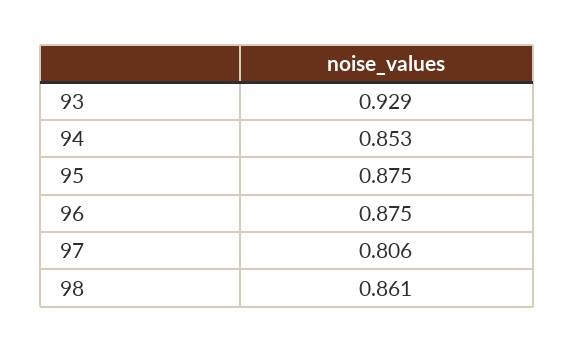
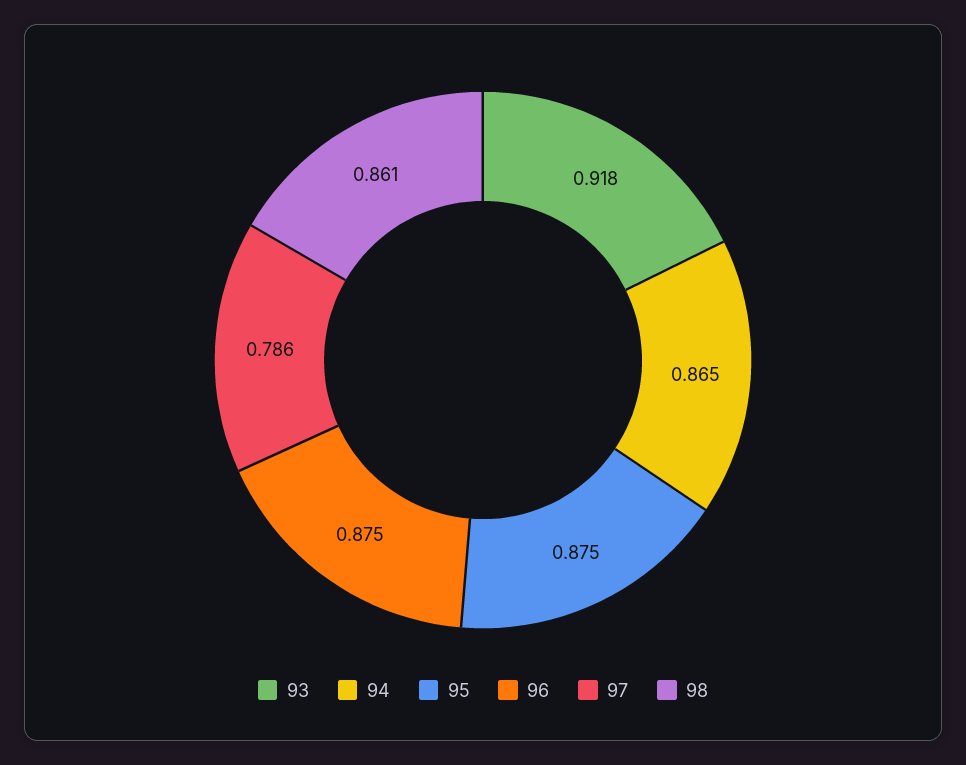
  {
-   "93": 0.929,
+   "93": 0.918,
-   "94": 0.853,
+   "94": 0.865,
    "95": 0.875,
    "96": 0.875,
-   "97": 0.806,
+   "97": 0.786,
    "98": 0.861
  }

